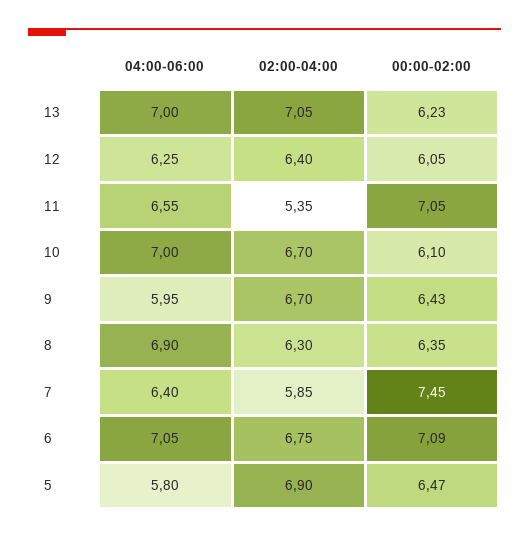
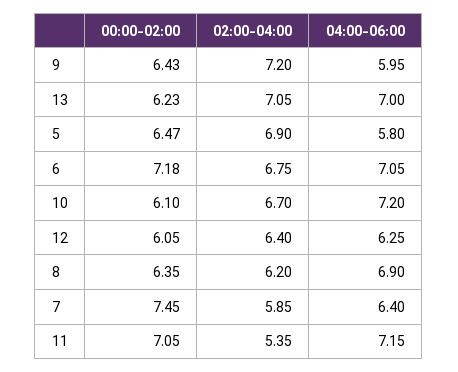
  {
    "04:00-06:00": {
      "13": 7,
      "12": 6.25,
-     "11": 6.55,
+     "11": 7.15,
-     "10": 7,
+     "10": 7.2,
      "9": 5.95,
      "8": 6.9,
      "7": 6.4,
      "6": 7.05,
      "5": 5.8
    },
    "02:00-04:00": {
      "13": 7.05,
      "12": 6.4,
      "11": 5.35,
      "10": 6.7,
-     "9": 6.7,
+     "9": 7.2,
-     "8": 6.3,
+     "8": 6.2,
      "7": 5.85,
      "6": 6.75,
      "5": 6.9
    },
    "00:00-02:00": {
      "13": 6.23,
      "12": 6.05,
      "11": 7.05,
      "10": 6.1,
      "9": 6.43,
      "8": 6.35,
      "7": 7.45,
-     "6": 7.09,
+     "6": 7.18,
      "5": 6.47
    }
  }

